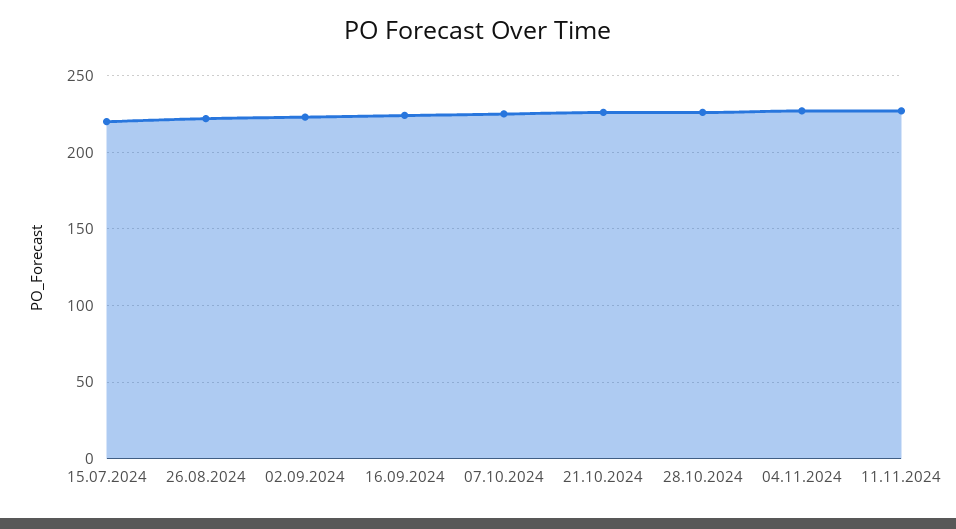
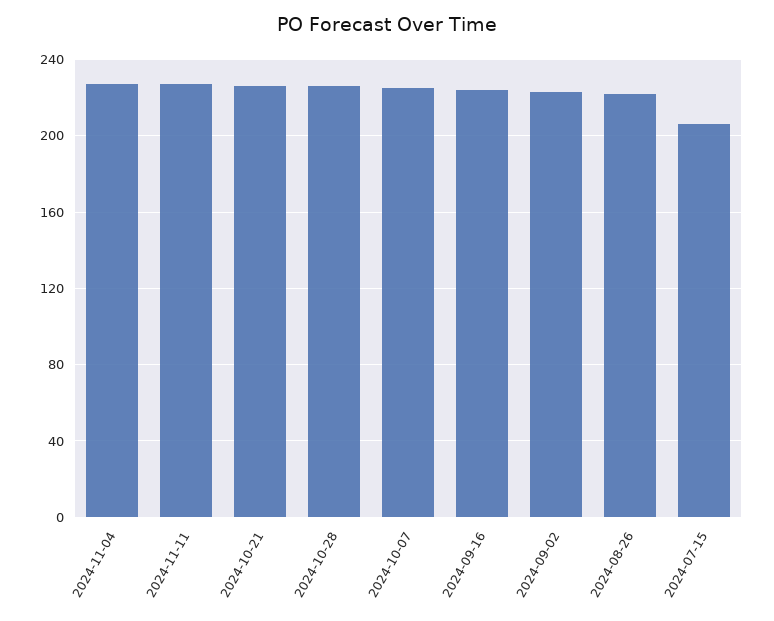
  {
-   "15.07.2024": 220,
+   "15.07.2024": 205,
    "26.08.2024": 220,
    "02.09.2024": 225,
    "16.09.2024": 225,
    "07.10.2024": 225,
    "21.10.2024": 225,
    "28.10.2024": 225,
    "04.11.2024": 225,
    "11.11.2024": 225
  }

